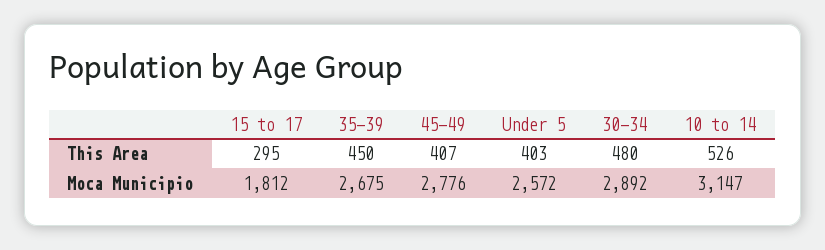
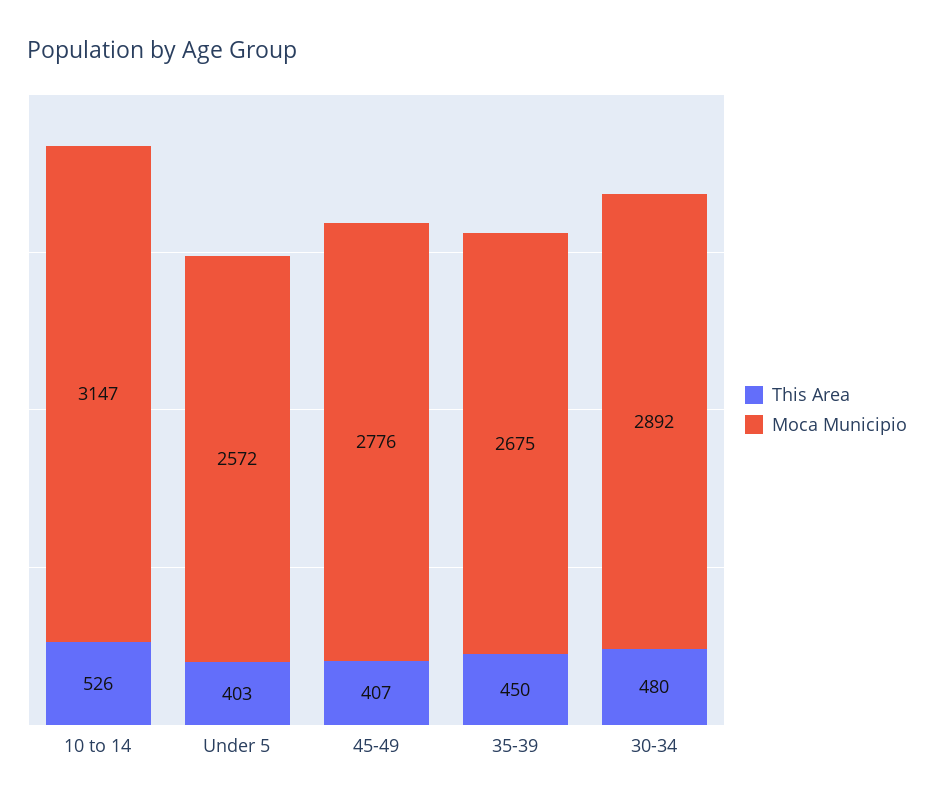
  {
    "This Area": {
-     "15 to 17": 295,
      "35-39": 450,
      "45-49": 407,
      "Under 5": 403,
      "30-34": 480,
      "10 to 14": 526
    },
    "Moca Municipio": {
-     "15 to 17": 1812,
      "35-39": 2675,
      "45-49": 2776,
      "Under 5": 2572,
      "30-34": 2892,
      "10 to 14": 3147
    }
  }

